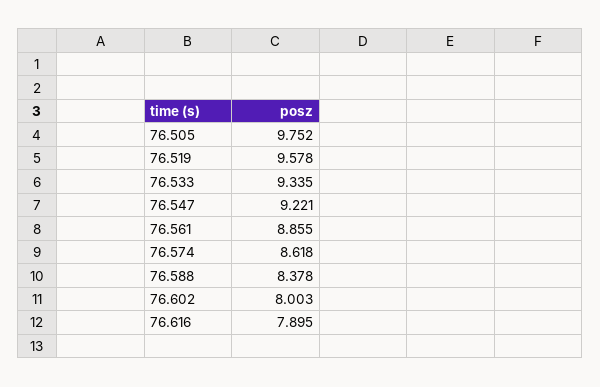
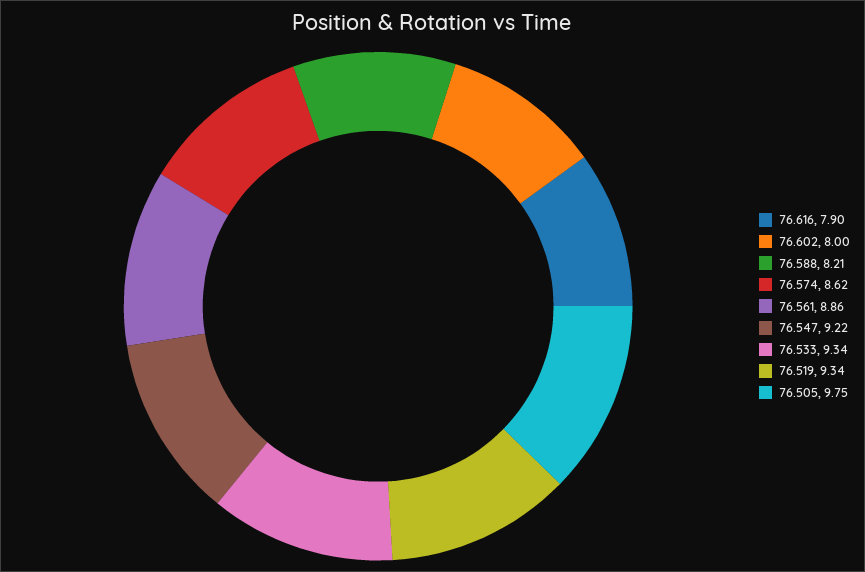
  {
    "76.505": 9.752,
-   "76.519": 9.578,
+   "76.519": 9.34,
    "76.533": 9.335,
    "76.547": 9.221,
    "76.561": 8.855,
    "76.574": 8.618,
-   "76.588": 8.378,
+   "76.588": 8.21,
    "76.602": 8.003,
    "76.616": 7.895
  }

